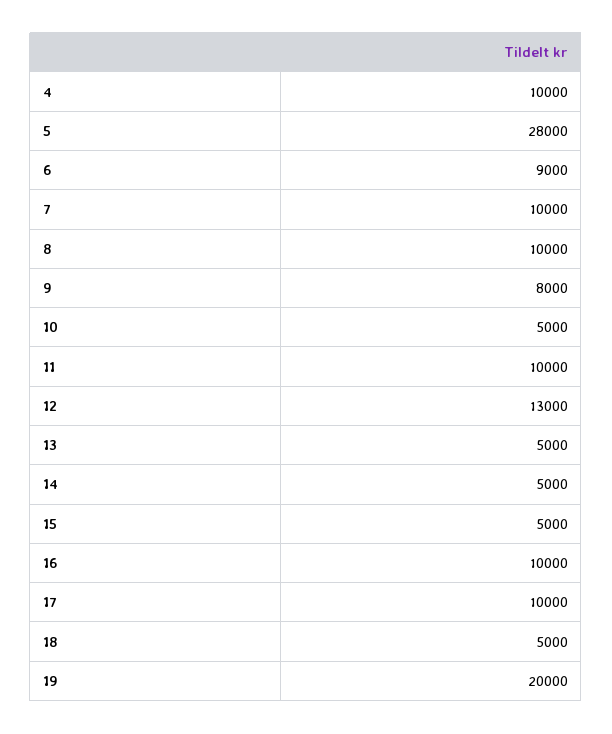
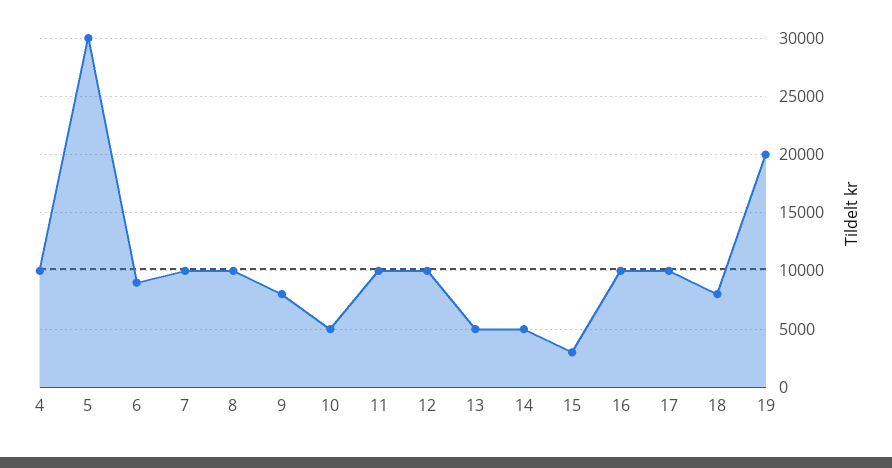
  {
    "4": 10000,
-   "5": 28000,
+   "5": 30000,
    "6": 9000,
    "7": 10000,
    "8": 10000,
    "9": 8000,
    "10": 5000,
    "11": 10000,
-   "12": 13000,
+   "12": 10000,
    "13": 5000,
    "14": 5000,
-   "15": 5000,
+   "15": 3000,
    "16": 10000,
    "17": 10000,
-   "18": 5000,
+   "18": 8000,
    "19": 20000
  }

